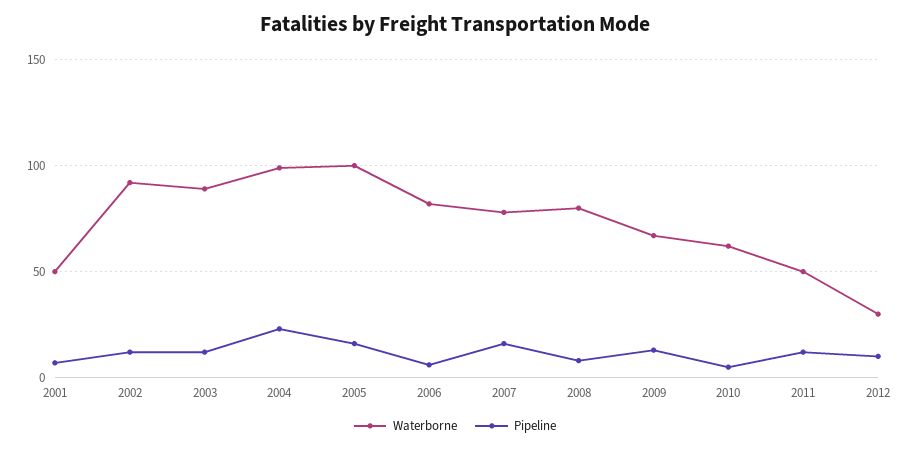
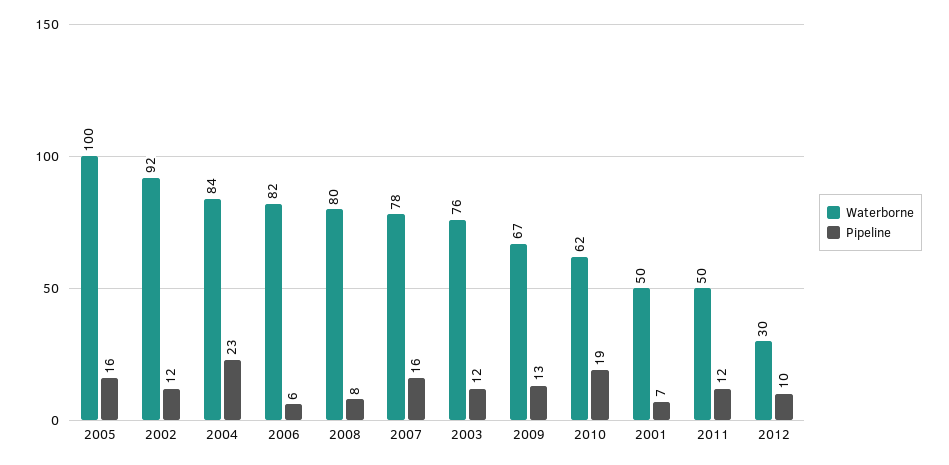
  {
    "Waterborne": {
      "2001": 50,
      "2002": 92,
-     "2003": 90,
+     "2003": 76,
-     "2004": 100,
+     "2004": 84,
      "2005": 100,
      "2006": 82,
      "2007": 78,
      "2008": 80,
      "2009": 67,
      "2010": 62,
      "2011": 50,
      "2012": 30
    },
    "Pipeline": {
      "2001": 7,
      "2002": 12,
      "2003": 12,
      "2004": 23,
      "2005": 16,
      "2006": 6,
      "2007": 16,
      "2008": 8,
      "2009": 13,
-     "2010": 5,
+     "2010": 19,
      "2011": 12,
      "2012": 10
    }
  }

